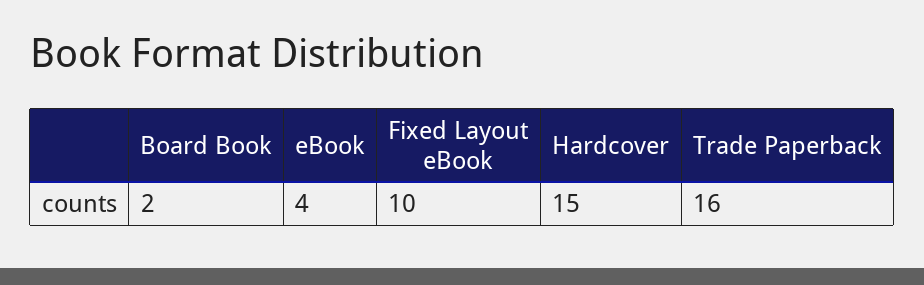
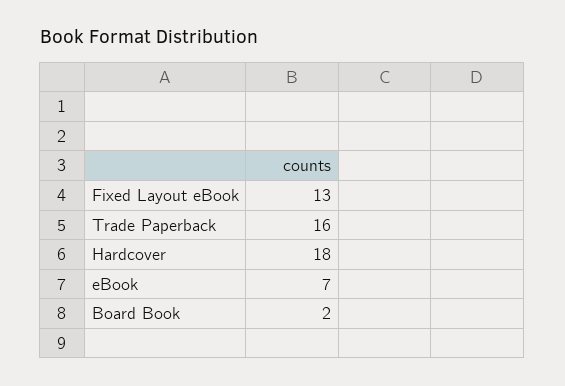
  {
    "Board Book": 2,
-   "eBook": 4,
+   "eBook": 7,
-   "Fixed Layout eBook": 10,
+   "Fixed Layout eBook": 13,
-   "Hardcover": 15,
+   "Hardcover": 18,
    "Trade Paperback": 16
  }

